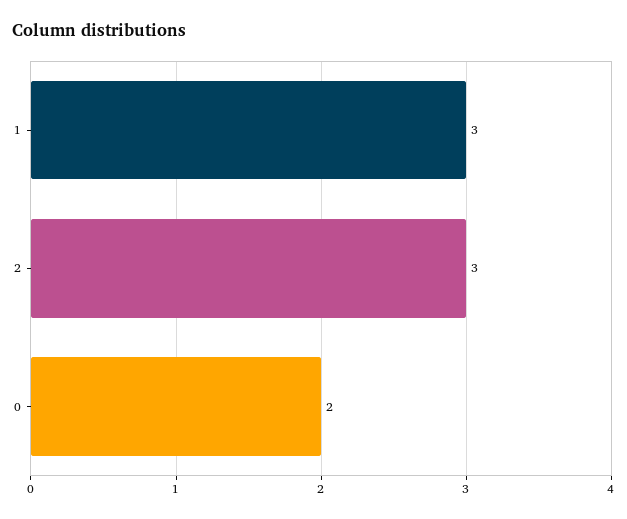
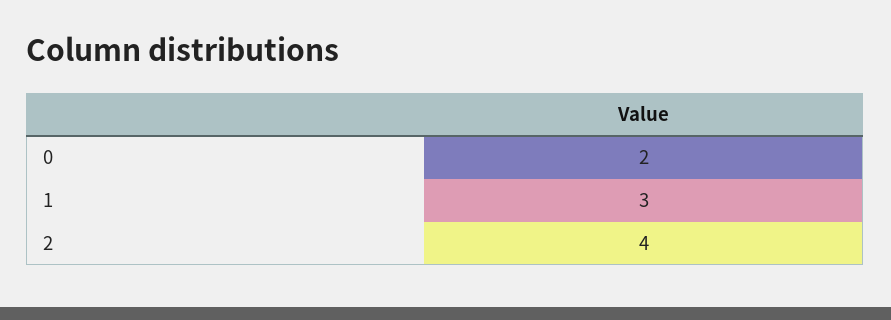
  {
    "1": 3,
-   "2": 3,
+   "2": 4,
    "0": 2
  }

